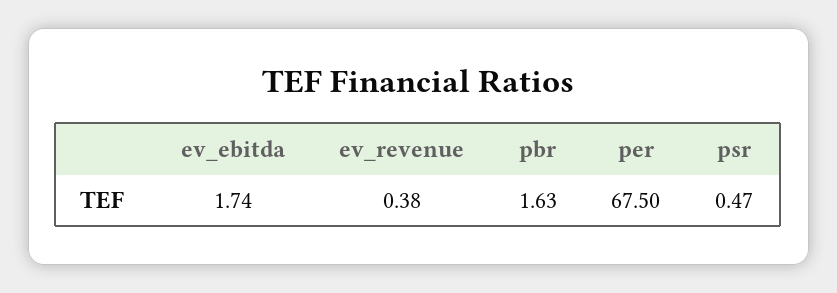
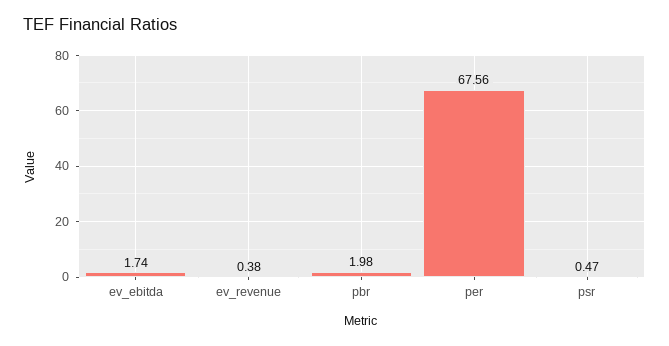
  {
    "ev_ebitda": 1.74,
    "ev_revenue": 0.38,
-   "pbr": 1.63,
+   "pbr": 1.98,
-   "per": 67.5,
+   "per": 67.56,
    "psr": 0.47
  }

